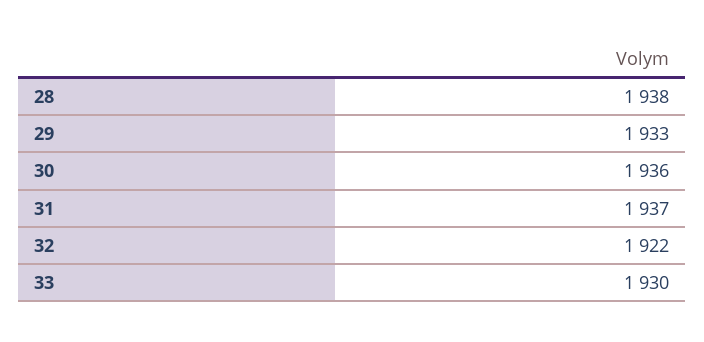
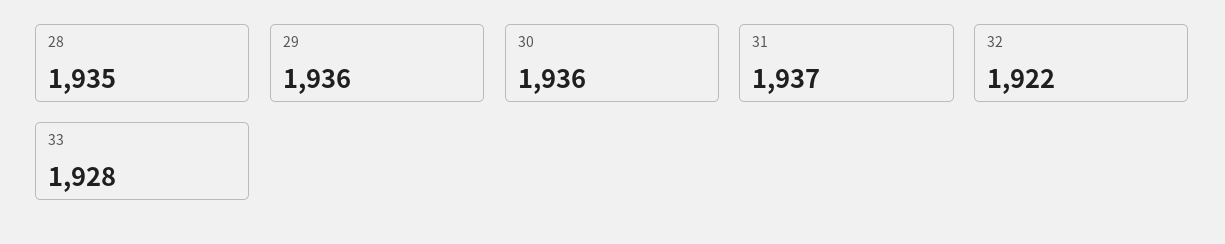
  {
-   "28": 1938,
+   "28": 1935,
-   "29": 1933,
+   "29": 1936,
    "30": 1936,
    "31": 1937,
    "32": 1922,
-   "33": 1930
+   "33": 1928
  }

